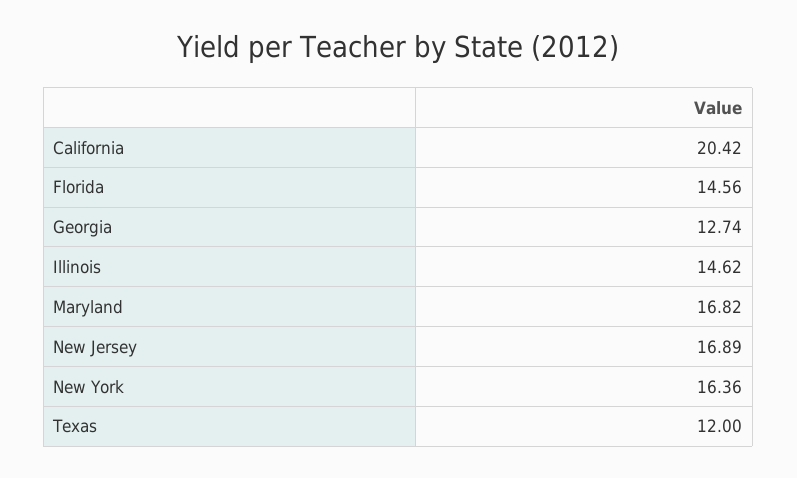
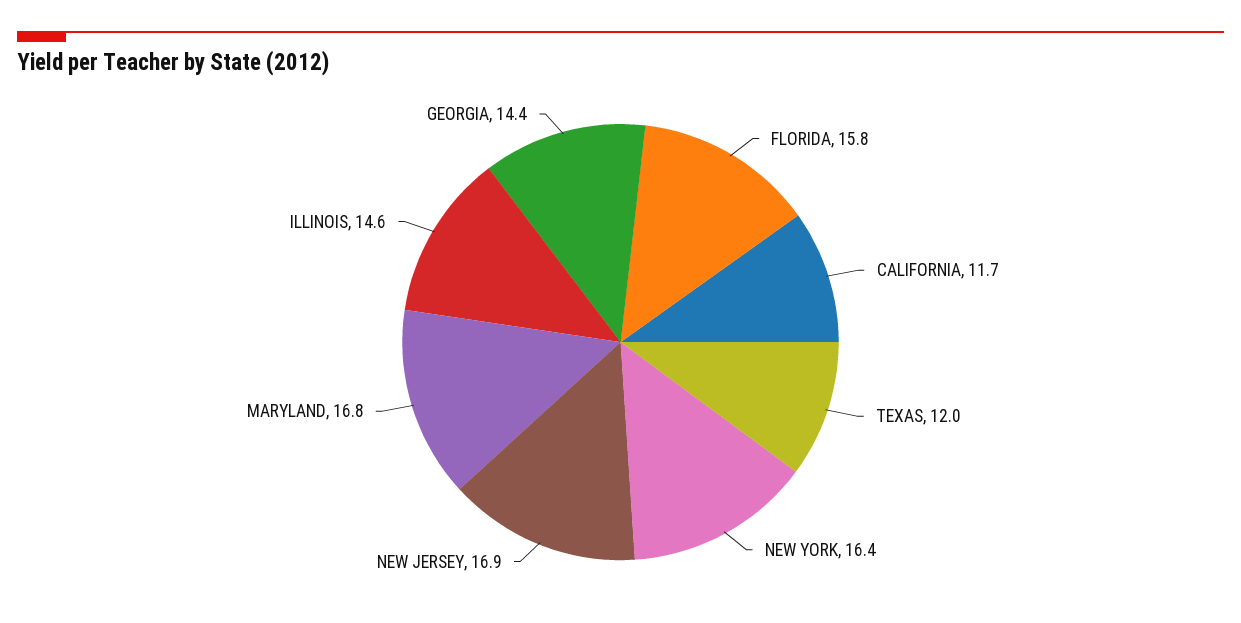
  {
-   "California": 20.42,
+   "California": 11.7,
-   "Florida": 14.56,
+   "Florida": 15.8,
-   "Georgia": 12.74,
+   "Georgia": 14.4,
    "Illinois": 14.62,
    "Maryland": 16.82,
    "New Jersey": 16.89,
    "New York": 16.36,
    "Texas": 12
  }

